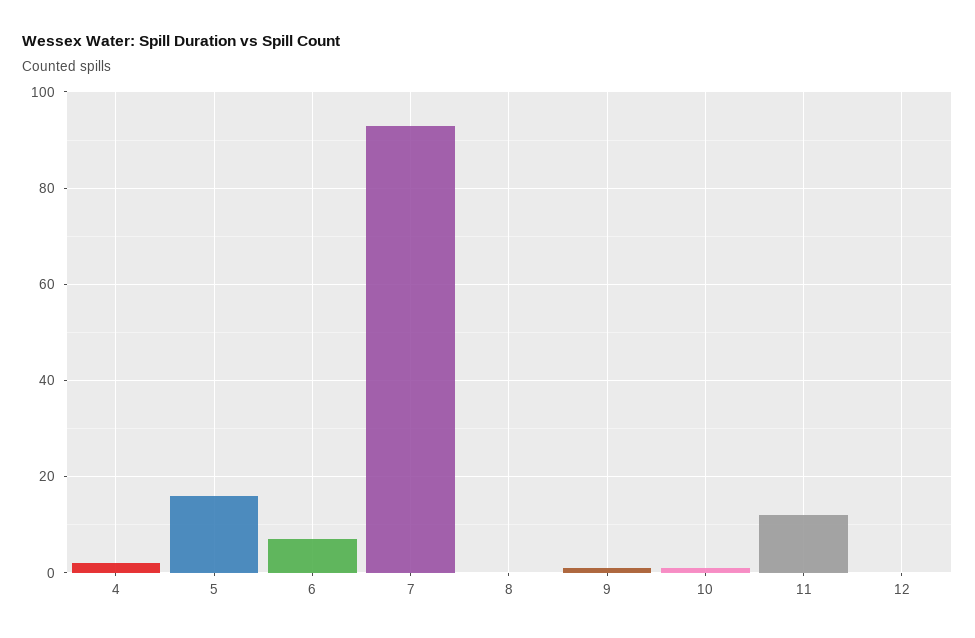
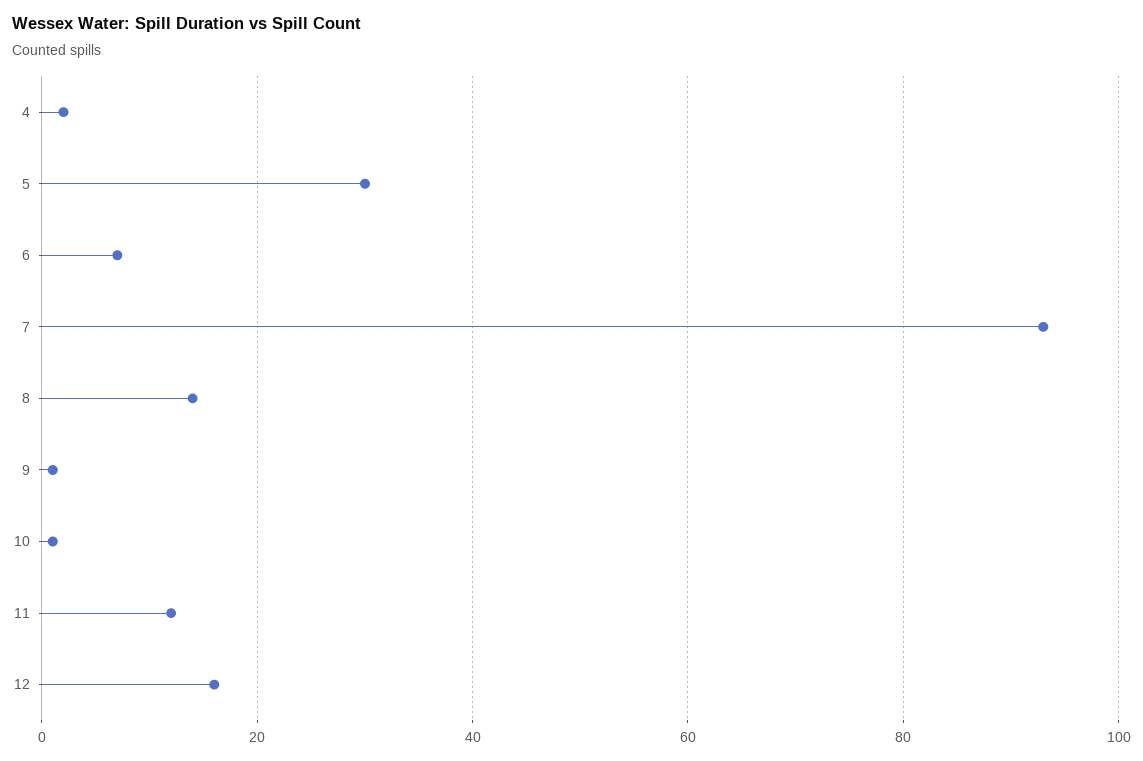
  {
    "4": 0,
-   "5": 15,
+   "5": 30,
    "6": 5,
    "7": 95,
-   "8": 0,
+   "8": 15,
    "9": 0,
    "10": 0,
    "11": 10,
-   "12": 0
+   "12": 15
  }

